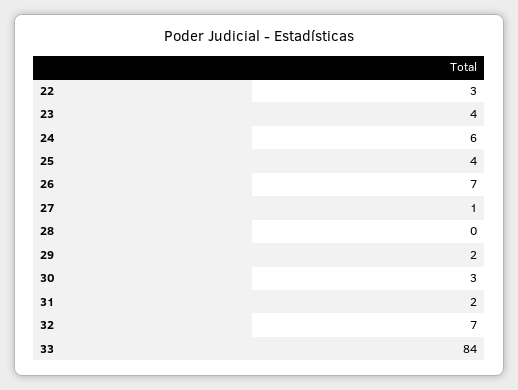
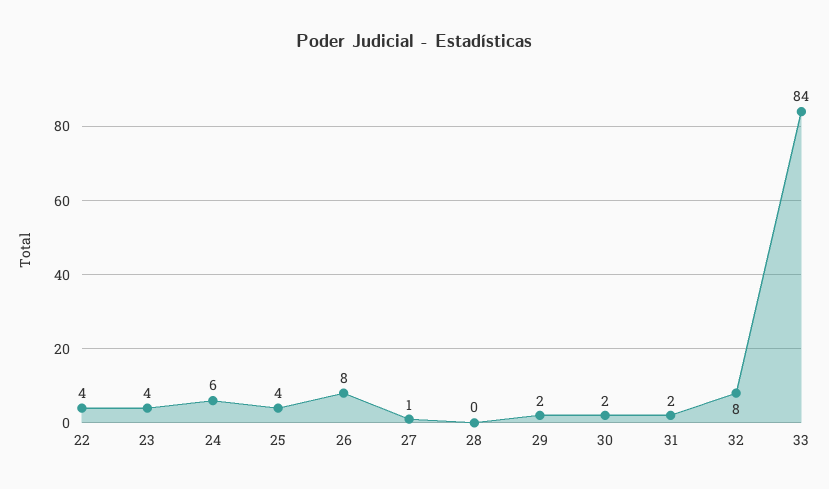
  {
-   "22": 3,
+   "22": 4,
    "23": 4,
    "24": 6,
    "25": 4,
-   "26": 7,
+   "26": 8,
    "27": 1,
    "28": 0,
    "29": 2,
-   "30": 3,
+   "30": 2,
    "31": 2,
-   "32": 7,
+   "32": 8,
    "33": 84
  }

